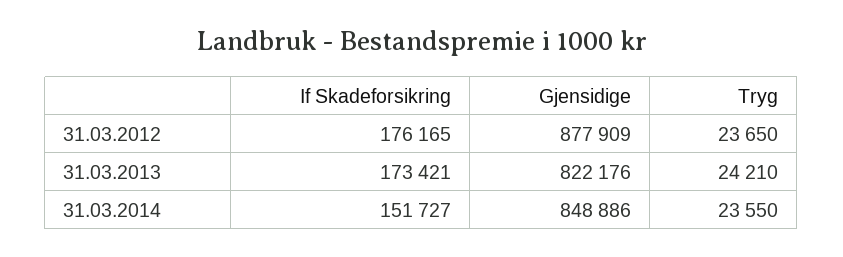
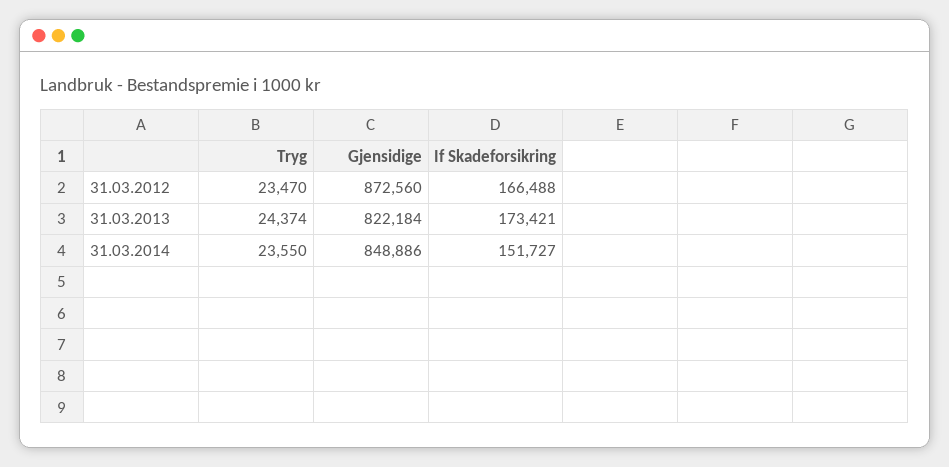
  {
    "If Skadeforsikring": {
-     "31.03.2012": 176165,
+     "31.03.2012": 166488,
      "31.03.2013": 173421,
      "31.03.2014": 151727
    },
    "Gjensidige": {
-     "31.03.2012": 877909,
+     "31.03.2012": 872560,
-     "31.03.2013": 822176,
+     "31.03.2013": 822184,
      "31.03.2014": 848886
    },
    "Tryg": {
-     "31.03.2012": 23650,
+     "31.03.2012": 23470,
-     "31.03.2013": 24210,
+     "31.03.2013": 24374,
      "31.03.2014": 23550
    }
  }

